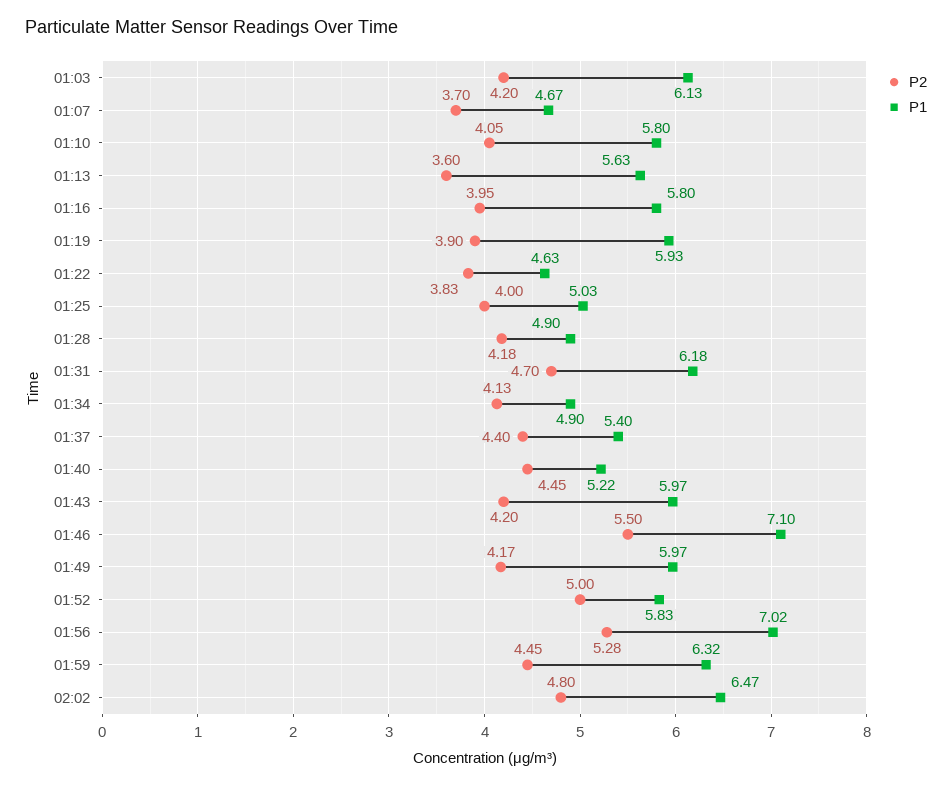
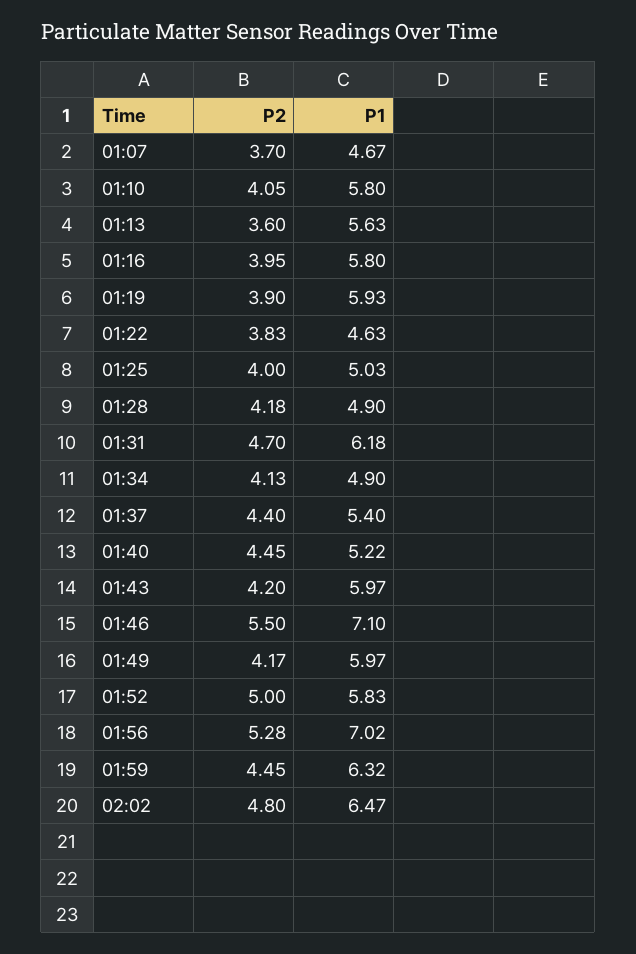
  {
    "P2": {
-     "01:03": 4.2,
      "01:07": 3.7,
      "01:10": 4.05,
      "01:13": 3.6,
      "01:16": 3.95,
      "01:19": 3.9,
      "01:22": 3.83,
      "01:25": 4,
      "01:28": 4.18,
      "01:31": 4.7,
      "01:34": 4.13,
      "01:37": 4.4,
      "01:40": 4.45,
      "01:43": 4.2,
      "01:46": 5.5,
      "01:49": 4.17,
      "01:52": 5,
      "01:56": 5.28,
      "01:59": 4.45,
      "02:02": 4.8
    },
    "P1": {
-     "01:03": 6.13,
      "01:07": 4.67,
      "01:10": 5.8,
      "01:13": 5.63,
      "01:16": 5.8,
      "01:19": 5.93,
      "01:22": 4.63,
      "01:25": 5.03,
      "01:28": 4.9,
      "01:31": 6.18,
      "01:34": 4.9,
      "01:37": 5.4,
      "01:40": 5.22,
      "01:43": 5.97,
      "01:46": 7.1,
      "01:49": 5.97,
      "01:52": 5.83,
      "01:56": 7.02,
      "01:59": 6.32,
      "02:02": 6.47
    }
  }

